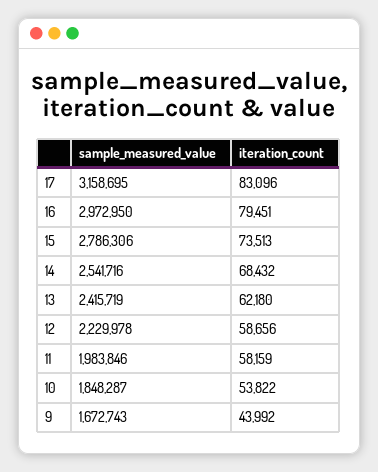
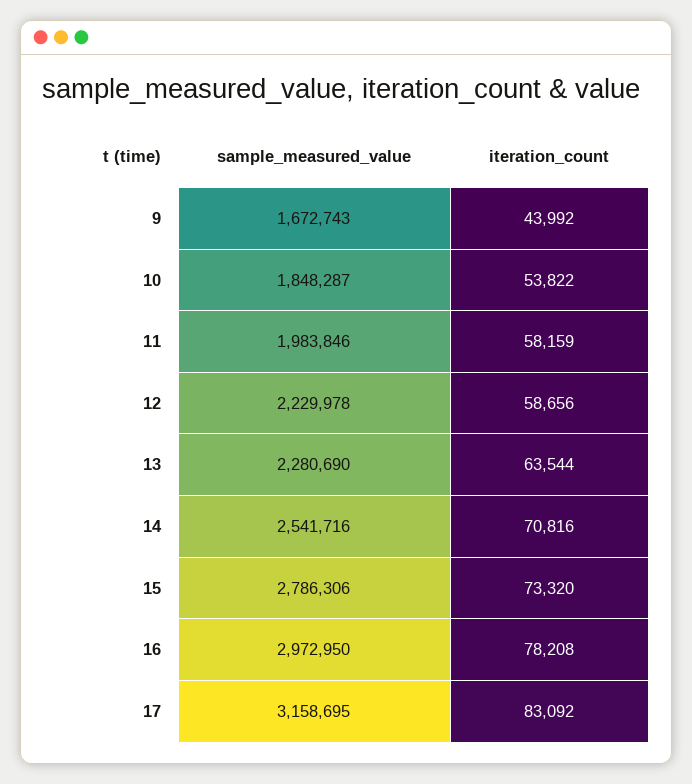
  {
    "sample_measured_value": {
      "17": 3158695,
      "16": 2972950,
      "15": 2786306,
      "14": 2541716,
-     "13": 2415719,
+     "13": 2280690,
      "12": 2229978,
      "11": 1983846,
      "10": 1848287,
      "9": 1672743
    },
    "iteration_count": {
-     "17": 83096,
+     "17": 83092,
-     "16": 79451,
+     "16": 78208,
-     "15": 73513,
+     "15": 73320,
-     "14": 68432,
+     "14": 70816,
-     "13": 62180,
+     "13": 63544,
      "12": 58656,
      "11": 58159,
      "10": 53822,
      "9": 43992
    }
  }

